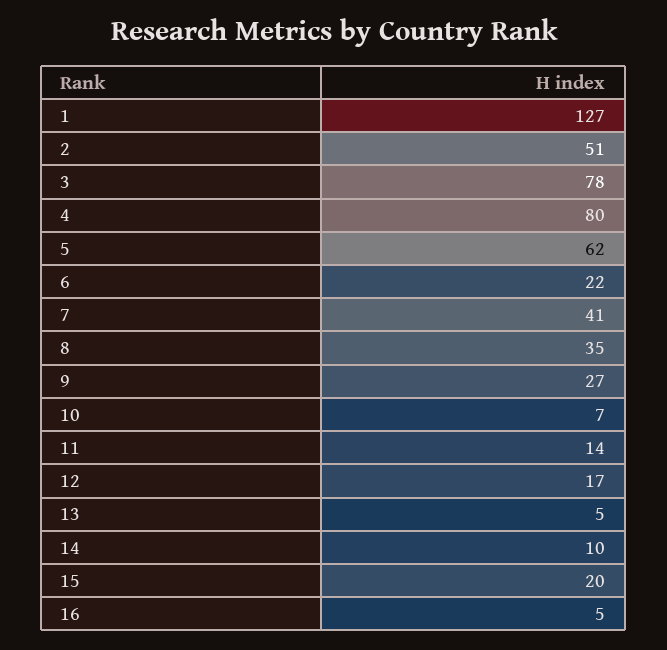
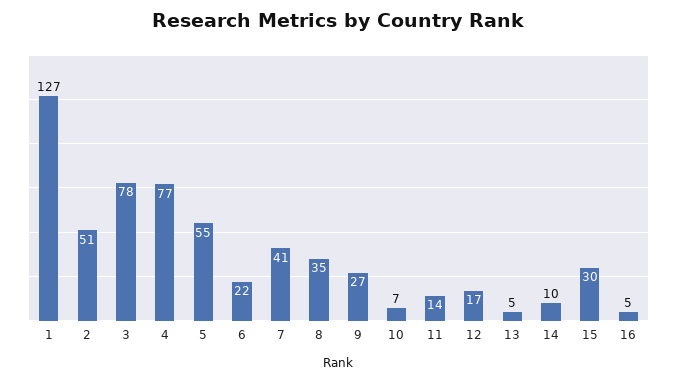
  {
    "1": 127,
    "2": 51,
    "3": 78,
-   "4": 80,
+   "4": 77,
-   "5": 62,
+   "5": 55,
    "6": 22,
    "7": 41,
    "8": 35,
    "9": 27,
    "10": 7,
    "11": 14,
    "12": 17,
    "13": 5,
    "14": 10,
-   "15": 20,
+   "15": 30,
    "16": 5
  }

